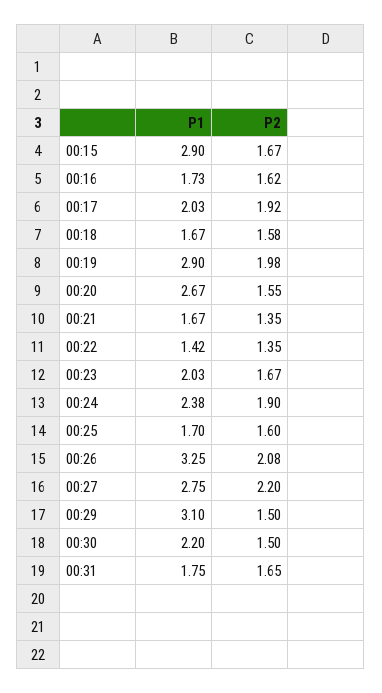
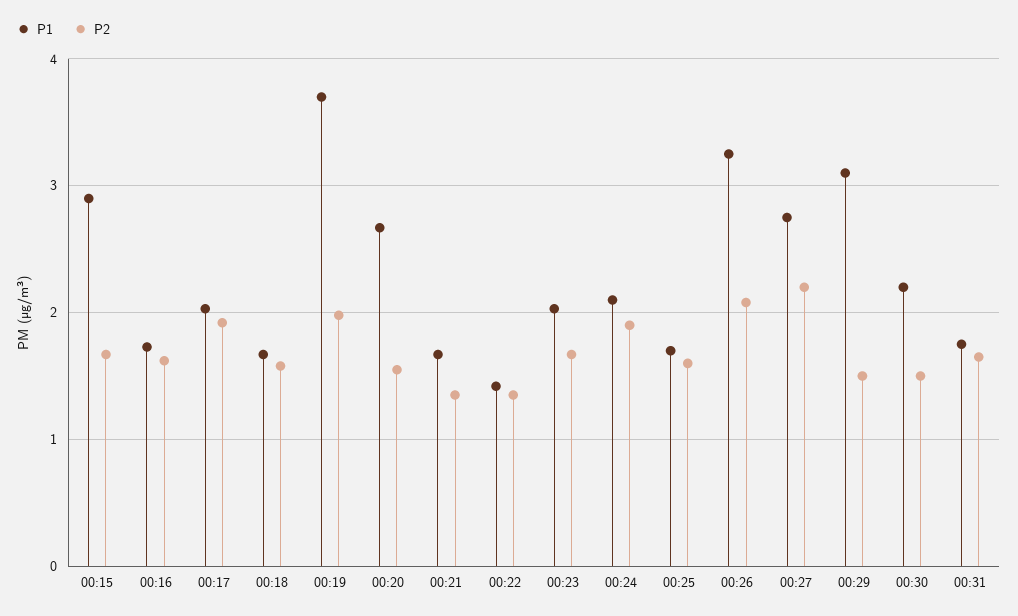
  {
    "P1": {
      "00:15": 2.9,
      "00:16": 1.73,
      "00:17": 2.03,
      "00:18": 1.67,
-     "00:19": 2.9,
+     "00:19": 3.7,
      "00:20": 2.67,
      "00:21": 1.67,
      "00:22": 1.42,
      "00:23": 2.03,
-     "00:24": 2.38,
+     "00:24": 2.1,
      "00:25": 1.7,
      "00:26": 3.25,
      "00:27": 2.75,
      "00:29": 3.1,
      "00:30": 2.2,
      "00:31": 1.75
    },
    "P2": {
      "00:15": 1.67,
      "00:16": 1.62,
      "00:17": 1.92,
      "00:18": 1.58,
      "00:19": 1.98,
      "00:20": 1.55,
      "00:21": 1.35,
      "00:22": 1.35,
      "00:23": 1.67,
      "00:24": 1.9,
      "00:25": 1.6,
      "00:26": 2.08,
      "00:27": 2.2,
      "00:29": 1.5,
      "00:30": 1.5,
      "00:31": 1.65
    }
  }

